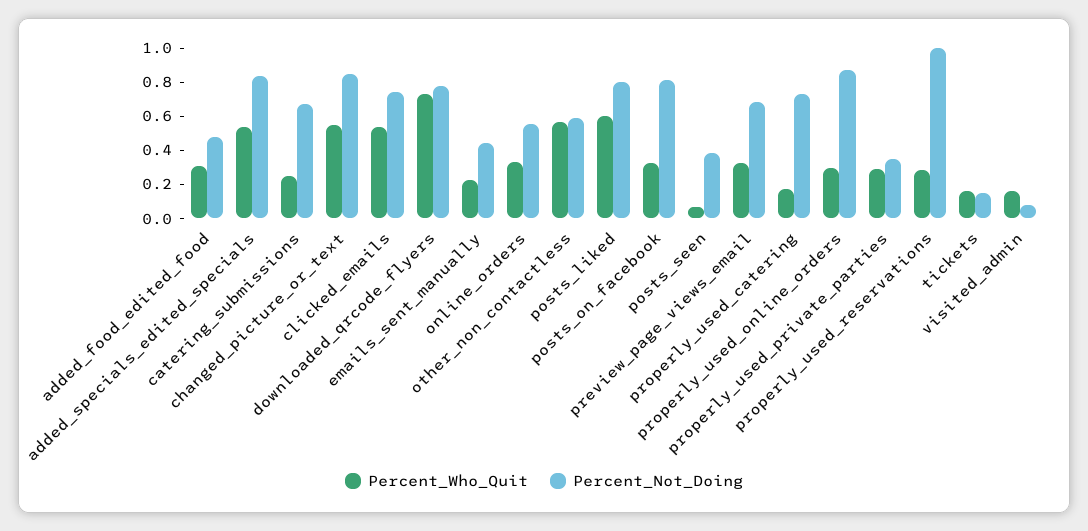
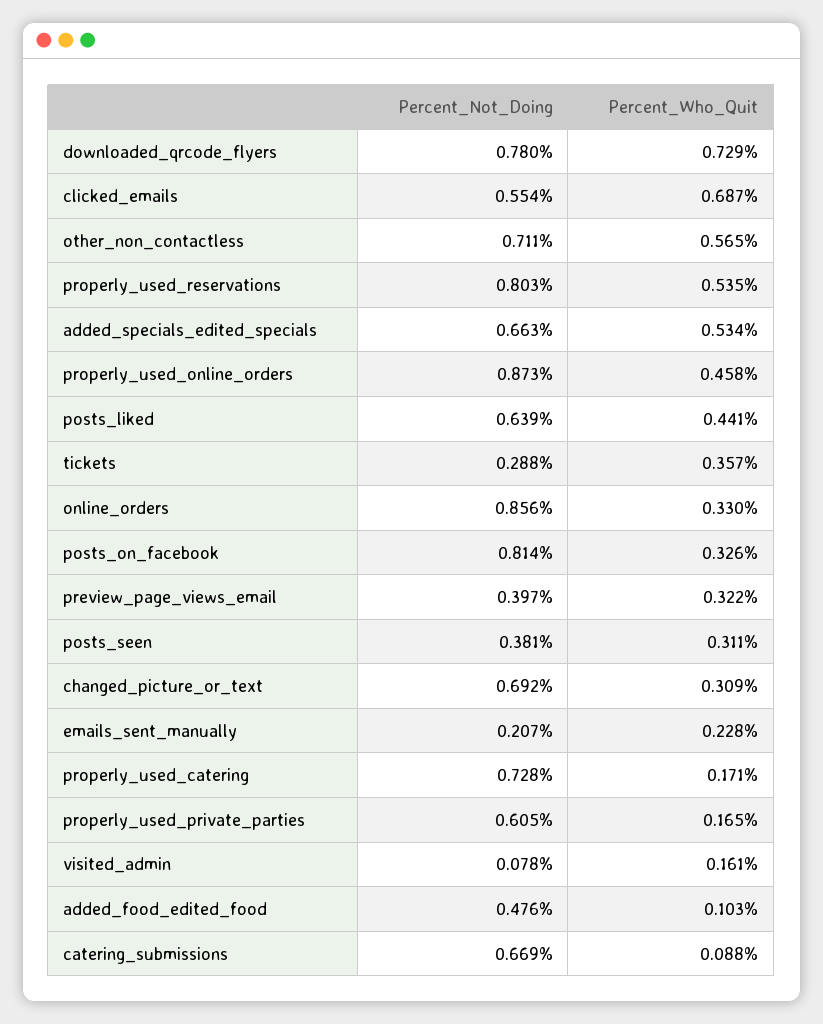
  {
    "Percent_Who_Quit": {
-     "added_food_edited_food": 0.3,
+     "added_food_edited_food": 0.103,
      "added_specials_edited_specials": 0.534,
-     "catering_submissions": 0.25,
+     "catering_submissions": 0.088,
-     "changed_picture_or_text": 0.55,
+     "changed_picture_or_text": 0.309,
-     "clicked_emails": 0.55,
+     "clicked_emails": 0.687,
      "downloaded_qrcode_flyers": 0.729,
      "emails_sent_manually": 0.228,
      "online_orders": 0.33,
      "other_non_contactless": 0.565,
-     "posts_liked": 0.6,
+     "posts_liked": 0.441,
      "posts_on_facebook": 0.326,
-     "posts_seen": 0.05,
+     "posts_seen": 0.311,
      "preview_page_views_email": 0.322,
      "properly_used_catering": 0.171,
-     "properly_used_online_orders": 0.3,
+     "properly_used_online_orders": 0.458,
-     "properly_used_private_parties": 0.3,
+     "properly_used_private_parties": 0.165,
-     "properly_used_reservations": 0.3,
+     "properly_used_reservations": 0.535,
-     "tickets": 0.15,
+     "tickets": 0.357,
      "visited_admin": 0.161
    },
    "Percent_Not_Doing": {
      "added_food_edited_food": 0.476,
-     "added_specials_edited_specials": 0.85,
+     "added_specials_edited_specials": 0.663,
      "catering_submissions": 0.669,
-     "changed_picture_or_text": 0.85,
+     "changed_picture_or_text": 0.692,
-     "clicked_emails": 0.75,
+     "clicked_emails": 0.554,
      "downloaded_qrcode_flyers": 0.78,
-     "emails_sent_manually": 0.45,
+     "emails_sent_manually": 0.207,
-     "online_orders": 0.55,
+     "online_orders": 0.856,
-     "other_non_contactless": 0.6,
+     "other_non_contactless": 0.711,
-     "posts_liked": 0.8,
+     "posts_liked": 0.639,
      "posts_on_facebook": 0.814,
      "posts_seen": 0.381,
-     "preview_page_views_email": 0.7,
+     "preview_page_views_email": 0.397,
      "properly_used_catering": 0.728,
      "properly_used_online_orders": 0.873,
-     "properly_used_private_parties": 0.35,
+     "properly_used_private_parties": 0.605,
-     "properly_used_reservations": 1,
+     "properly_used_reservations": 0.803,
-     "tickets": 0.15,
+     "tickets": 0.288,
      "visited_admin": 0.078
    }
  }

